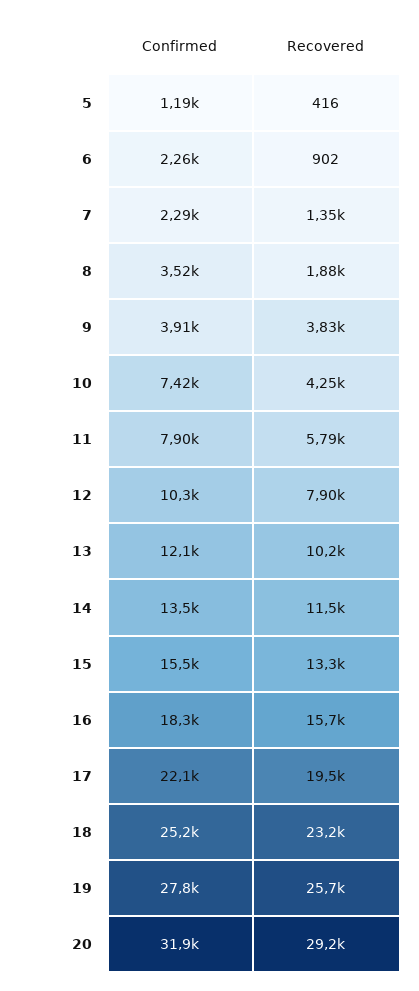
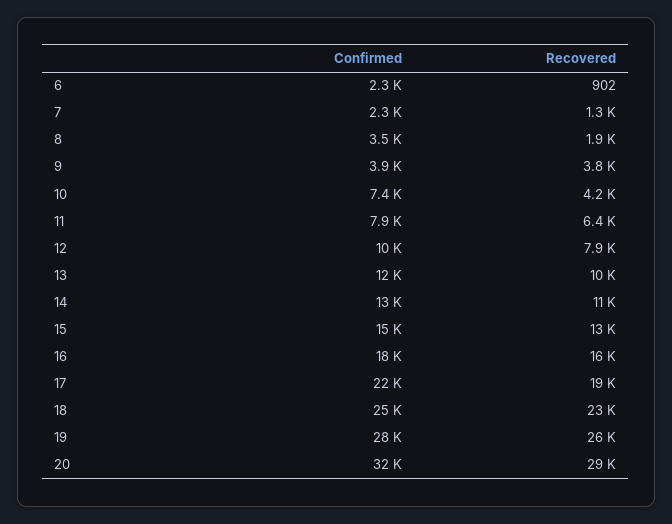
  {
    "Confirmed": {
-     "5": 1190,
      "6": 2260,
      "7": 2290,
      "8": 3520,
      "9": 3910,
      "10": 7420,
      "11": 7900,
      "12": 10300,
      "13": 12100,
      "14": 13500,
      "15": 15500,
      "16": 18300,
      "17": 22100,
      "18": 25200,
      "19": 27800,
      "20": 31900
    },
    "Recovered": {
-     "5": 416,
      "6": 902,
      "7": 1350,
      "8": 1880,
      "9": 3830,
      "10": 4250,
-     "11": 5790,
+     "11": 6400,
      "12": 7900,
      "13": 10200,
      "14": 11500,
      "15": 13300,
      "16": 15700,
      "17": 19500,
      "18": 23200,
      "19": 25700,
      "20": 29200
    }
  }

